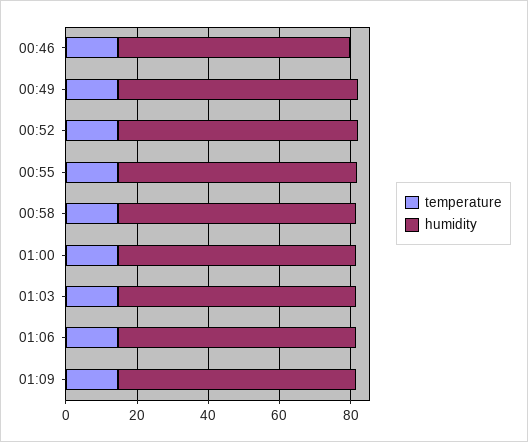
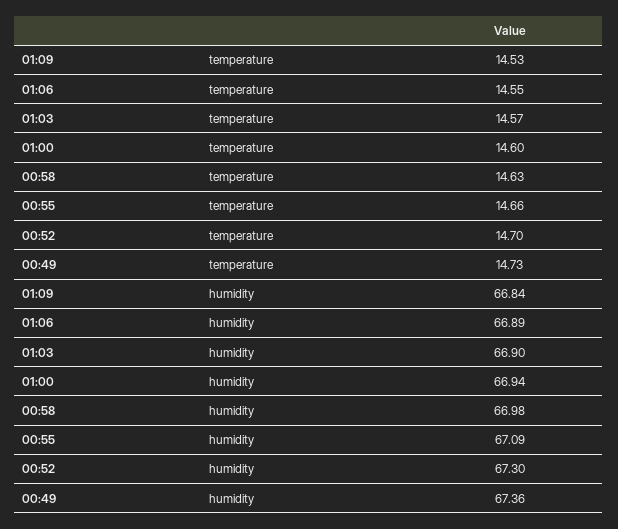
  {
    "temperature": {
-     "00:46": 15,
      "00:49": 14.73,
      "00:52": 14.7,
      "00:55": 14.66,
      "00:58": 14.63,
      "01:00": 14.6,
      "01:03": 14.57,
      "01:06": 14.55,
      "01:09": 14.53
    },
    "humidity": {
-     "00:46": 65,
      "00:49": 67.36,
      "00:52": 67.3,
      "00:55": 67.09,
      "00:58": 66.98,
      "01:00": 66.94,
      "01:03": 66.9,
      "01:06": 66.89,
      "01:09": 66.84
    }
  }

